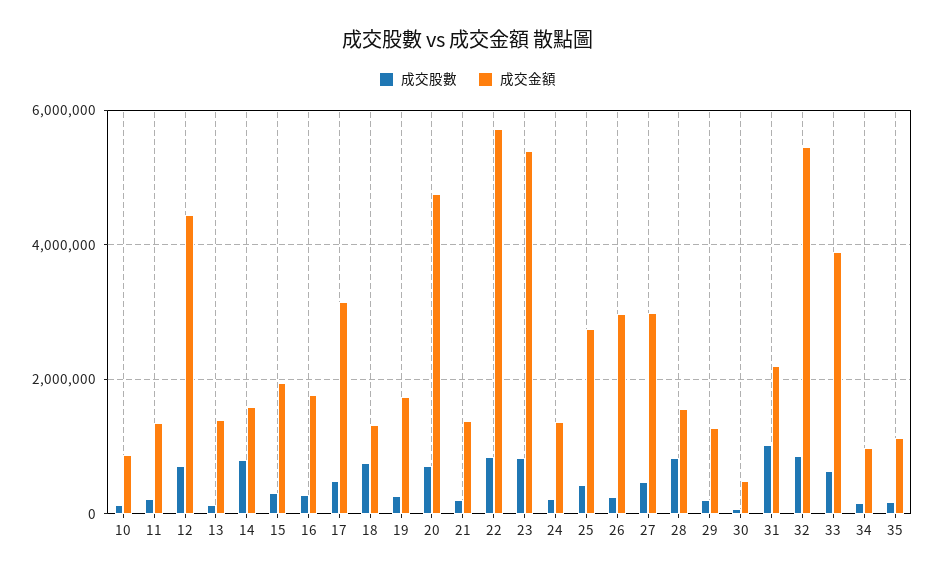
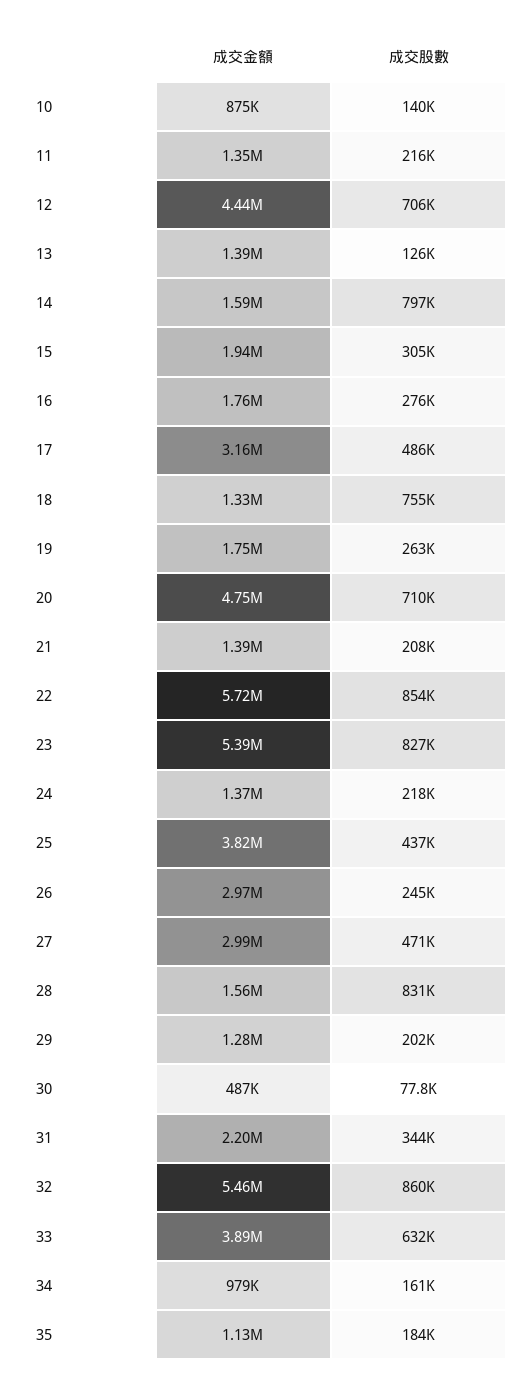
  {
    "成交股數": {
      "10": 140000,
      "11": 216000,
      "12": 706000,
      "13": 126000,
      "14": 797000,
      "15": 305000,
      "16": 276000,
      "17": 486000,
      "18": 755000,
      "19": 263000,
      "20": 710000,
      "21": 208000,
      "22": 854000,
      "23": 827000,
      "24": 218000,
      "25": 437000,
      "26": 245000,
      "27": 471000,
      "28": 831000,
      "29": 202000,
      "30": 77800,
-     "31": 1000000,
+     "31": 344000,
      "32": 860000,
      "33": 632000,
      "34": 161000,
      "35": 184000
    },
    "成交金額": {
      "10": 875000,
      "11": 1350000,
      "12": 4440000,
      "13": 1390000,
      "14": 1590000,
      "15": 1940000,
      "16": 1760000,
      "17": 3160000,
      "18": 1330000,
      "19": 1750000,
      "20": 4750000,
      "21": 1390000,
      "22": 5720000,
      "23": 5390000,
      "24": 1370000,
-     "25": 2800000,
+     "25": 3820000,
      "26": 2970000,
      "27": 2990000,
      "28": 1560000,
      "29": 1280000,
      "30": 487000,
      "31": 2200000,
      "32": 5460000,
      "33": 3890000,
      "34": 979000,
      "35": 1130000
    }
  }

